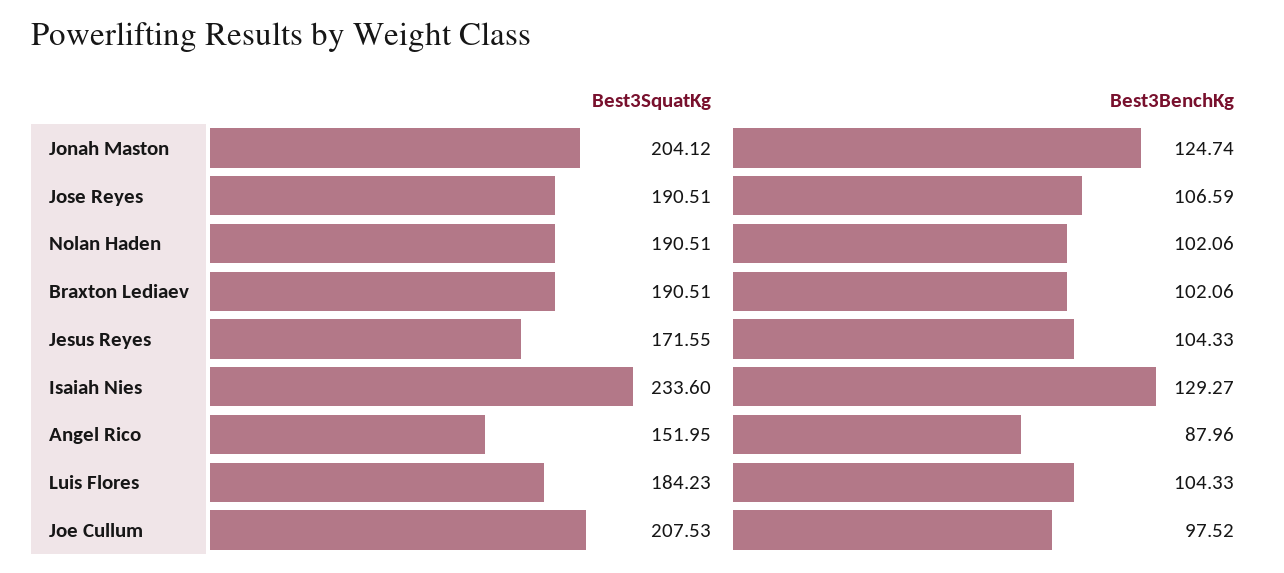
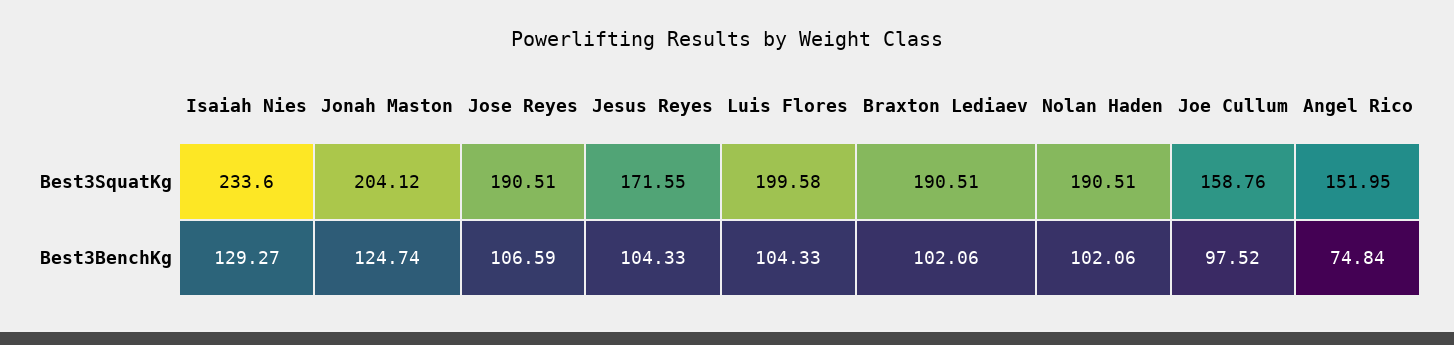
  {
    "Best3SquatKg": {
      "Jonah Maston": 204.12,
      "Jose Reyes": 190.51,
      "Nolan Haden": 190.51,
      "Braxton Lediaev": 190.51,
      "Jesus Reyes": 171.55,
      "Isaiah Nies": 233.6,
      "Angel Rico": 151.95,
-     "Luis Flores": 184.23,
+     "Luis Flores": 199.58,
-     "Joe Cullum": 207.53
+     "Joe Cullum": 158.76
    },
    "Best3BenchKg": {
      "Jonah Maston": 124.74,
      "Jose Reyes": 106.59,
      "Nolan Haden": 102.06,
      "Braxton Lediaev": 102.06,
      "Jesus Reyes": 104.33,
      "Isaiah Nies": 129.27,
-     "Angel Rico": 87.96,
+     "Angel Rico": 74.84,
      "Luis Flores": 104.33,
      "Joe Cullum": 97.52
    }
  }

